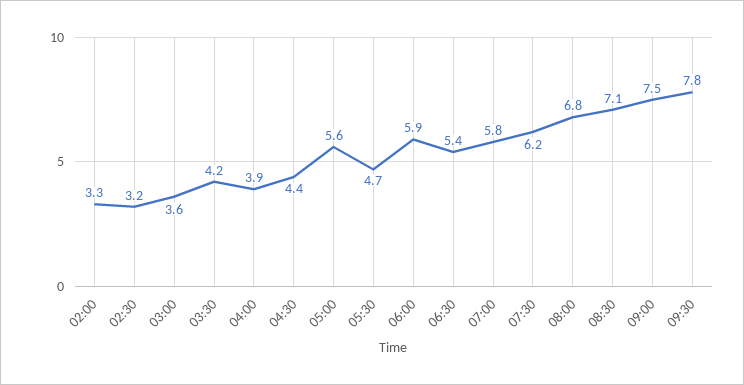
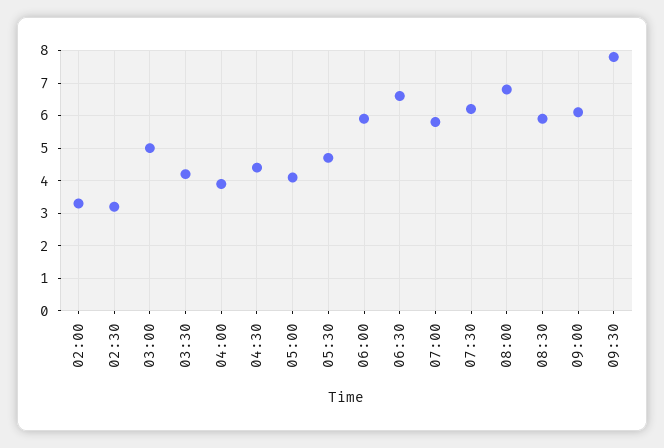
  {
    "02:00": 3.3,
    "02:30": 3.2,
-   "03:00": 3.6,
+   "03:00": 5,
    "03:30": 4.2,
    "04:00": 3.9,
    "04:30": 4.4,
-   "05:00": 5.6,
+   "05:00": 4,
    "05:30": 4.7,
    "06:00": 5.9,
-   "06:30": 5.4,
+   "06:30": 6.5,
    "07:00": 5.8,
    "07:30": 6.2,
    "08:00": 6.8,
-   "08:30": 7.1,
+   "08:30": 6,
-   "09:00": 7.5,
+   "09:00": 6,
    "09:30": 7.8
  }

